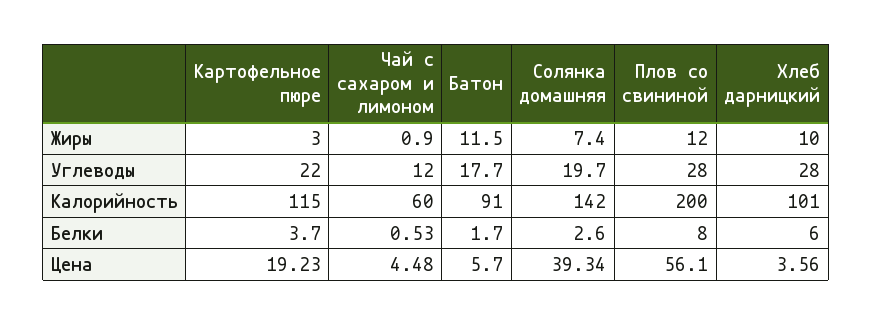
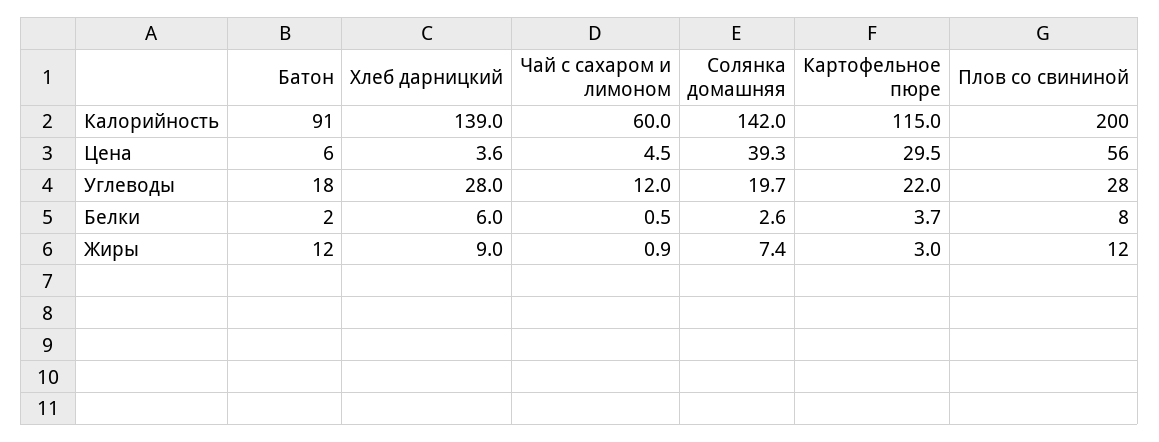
  {
    "Картофельное пюре": {
      "Жиры": 3,
      "Углеводы": 22,
      "Калорийность": 115,
      "Белки": 3.7,
-     "Цена": 19.23
+     "Цена": 29.5
    },
    "Чай с сахаром и лимоном": {
      "Жиры": 0.9,
      "Углеводы": 12,
      "Калорийность": 60,
      "Белки": 0.53,
      "Цена": 4.48
    },
    "Батон": {
      "Жиры": 11.5,
      "Углеводы": 17.7,
      "Калорийность": 91,
      "Белки": 1.7,
      "Цена": 5.7
    },
    "Солянка домашняя": {
      "Жиры": 7.4,
      "Углеводы": 19.7,
      "Калорийность": 142,
      "Белки": 2.6,
      "Цена": 39.34
    },
    "Плов со свининой": {
      "Жиры": 12,
      "Углеводы": 28,
      "Калорийность": 200,
      "Белки": 8,
      "Цена": 56.1
    },
    "Хлеб дарницкий": {
-     "Жиры": 10,
+     "Жиры": 9,
      "Углеводы": 28,
-     "Калорийность": 101,
+     "Калорийность": 139,
      "Белки": 6,
      "Цена": 3.56
    }
  }

